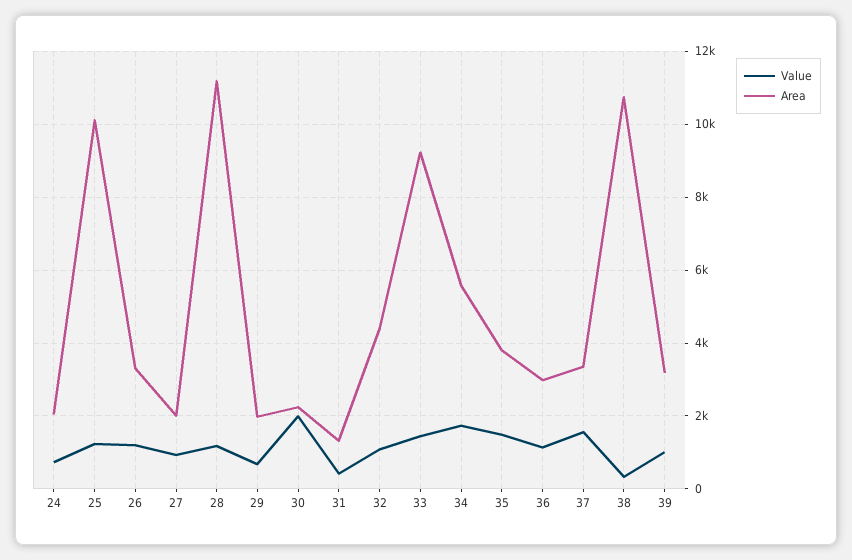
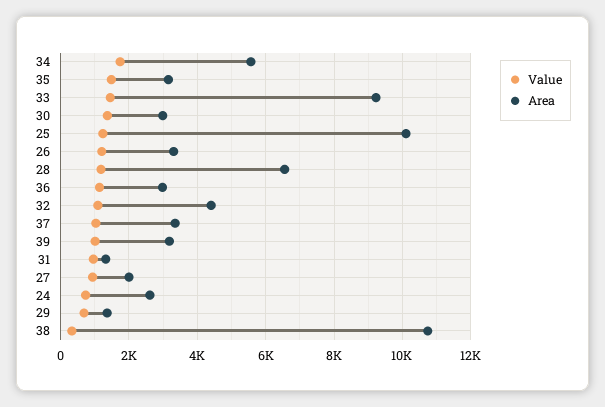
  {
    "Value": {
      "24": 800,
      "25": 1200,
      "26": 1200,
      "27": 1000,
      "28": 1200,
      "29": 600,
-     "30": 2000,
+     "30": 1400,
-     "31": 400,
+     "31": 1000,
      "32": 1000,
      "33": 1400,
      "34": 1800,
      "35": 1400,
      "36": 1200,
-     "37": 1600,
+     "37": 1000,
      "38": 400,
      "39": 1000
    },
    "Area": {
-     "24": 2000,
+     "24": 2600,
      "25": 10200,
      "26": 3400,
      "27": 2000,
-     "28": 11200,
+     "28": 6600,
-     "29": 2000,
+     "29": 1400,
-     "30": 2200,
+     "30": 3000,
      "31": 1400,
      "32": 4400,
      "33": 9200,
      "34": 5600,
-     "35": 3800,
+     "35": 3200,
      "36": 3000,
      "37": 3400,
      "38": 10800,
      "39": 3200
    }
  }

